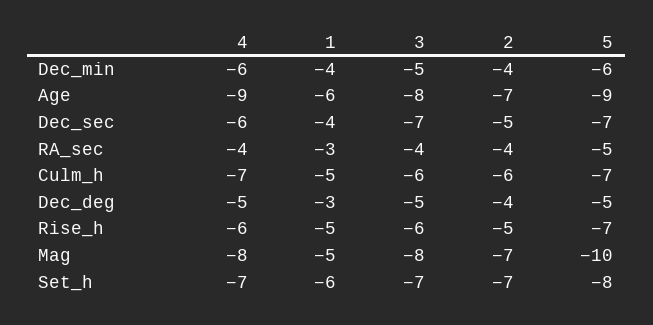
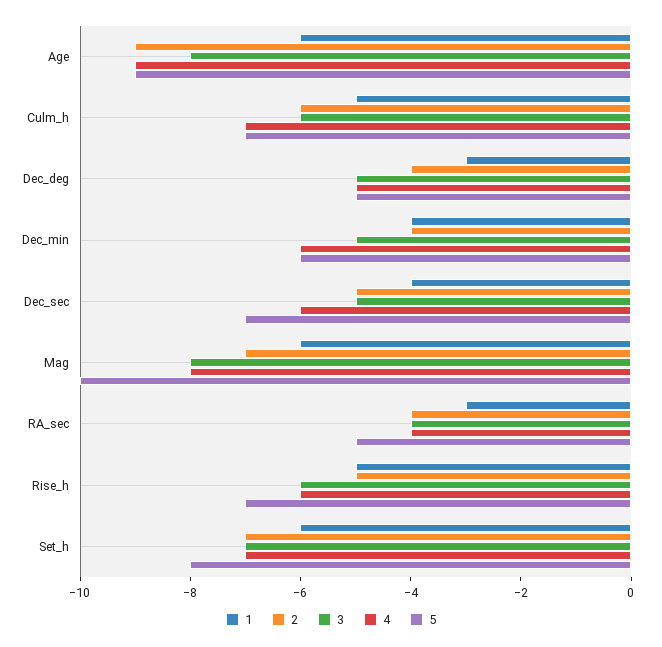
  {
    "4": {
      "Dec_min": -6,
      "Age": -9,
      "Dec_sec": -6,
      "RA_sec": -4,
      "Culm_h": -7,
      "Dec_deg": -5,
      "Rise_h": -6,
      "Mag": -8,
      "Set_h": -7
    },
    "1": {
      "Dec_min": -4,
      "Age": -6,
      "Dec_sec": -4,
      "RA_sec": -3,
      "Culm_h": -5,
      "Dec_deg": -3,
      "Rise_h": -5,
-     "Mag": -5,
+     "Mag": -6,
      "Set_h": -6
    },
    "3": {
      "Dec_min": -5,
      "Age": -8,
-     "Dec_sec": -7,
+     "Dec_sec": -5,
      "RA_sec": -4,
      "Culm_h": -6,
      "Dec_deg": -5,
      "Rise_h": -6,
      "Mag": -8,
      "Set_h": -7
    },
    "2": {
      "Dec_min": -4,
-     "Age": -7,
+     "Age": -9,
      "Dec_sec": -5,
      "RA_sec": -4,
      "Culm_h": -6,
      "Dec_deg": -4,
      "Rise_h": -5,
      "Mag": -7,
      "Set_h": -7
    },
    "5": {
      "Dec_min": -6,
      "Age": -9,
      "Dec_sec": -7,
      "RA_sec": -5,
      "Culm_h": -7,
      "Dec_deg": -5,
      "Rise_h": -7,
      "Mag": -10,
      "Set_h": -8
    }
  }

